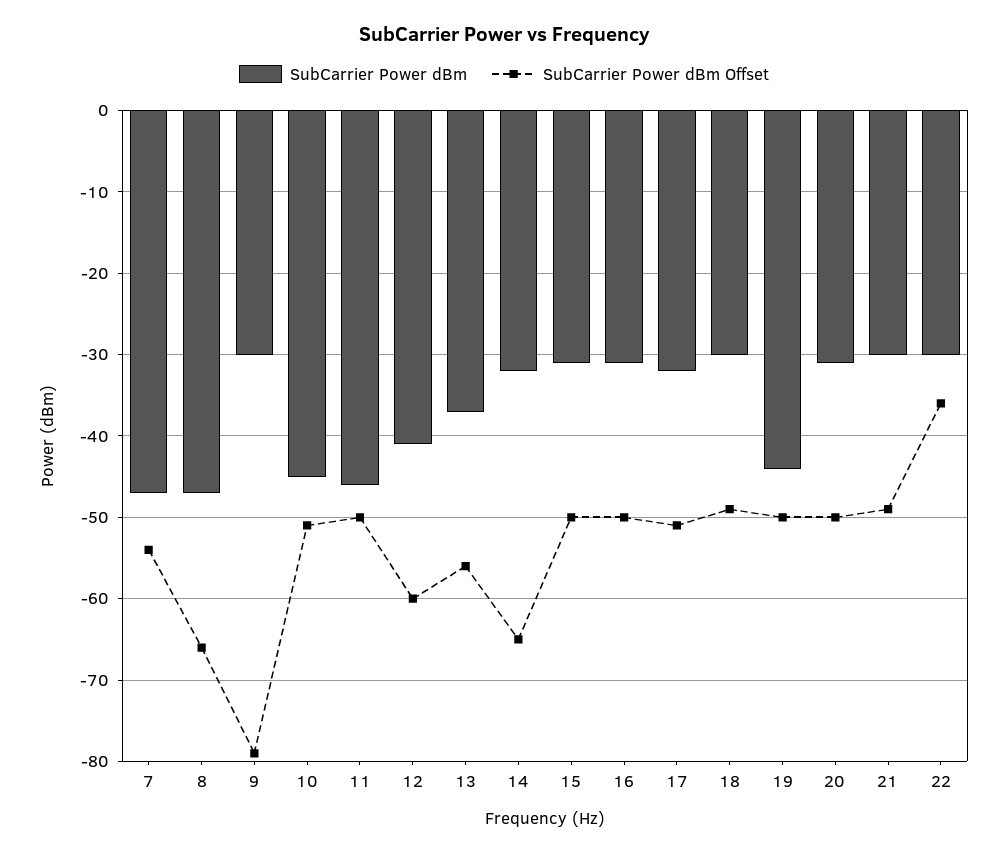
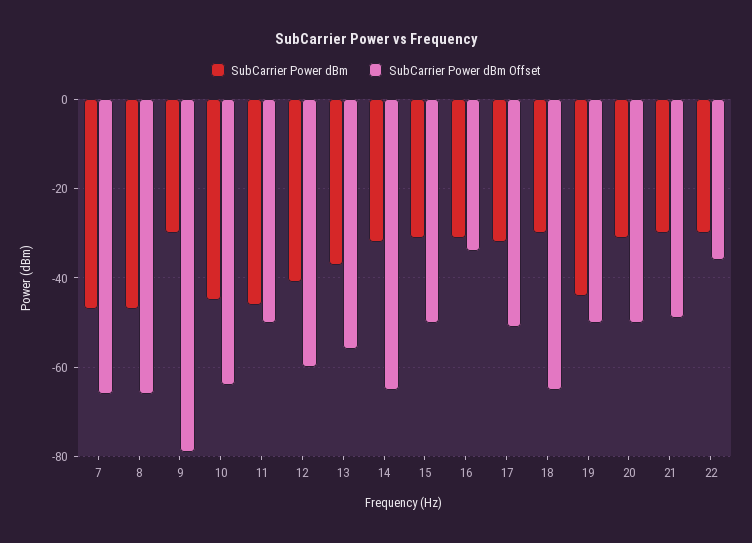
  {
    "SubCarrier Power dBm": {
      "7": -47,
      "8": -47,
      "9": -30,
      "10": -45,
      "11": -46,
      "12": -41,
      "13": -37,
      "14": -32,
      "15": -31,
      "16": -31,
      "17": -32,
      "18": -30,
      "19": -44,
      "20": -31,
      "21": -30,
      "22": -30
    },
    "SubCarrier Power dBm Offset": {
-     "7": -54,
+     "7": -65,
      "8": -66,
      "9": -79,
-     "10": -51,
+     "10": -65,
      "11": -50,
      "12": -60,
      "13": -56,
      "14": -65,
      "15": -50,
-     "16": -50,
+     "16": -35,
      "17": -51,
-     "18": -49,
+     "18": -65,
      "19": -50,
      "20": -50,
      "21": -49,
      "22": -36
    }
  }

